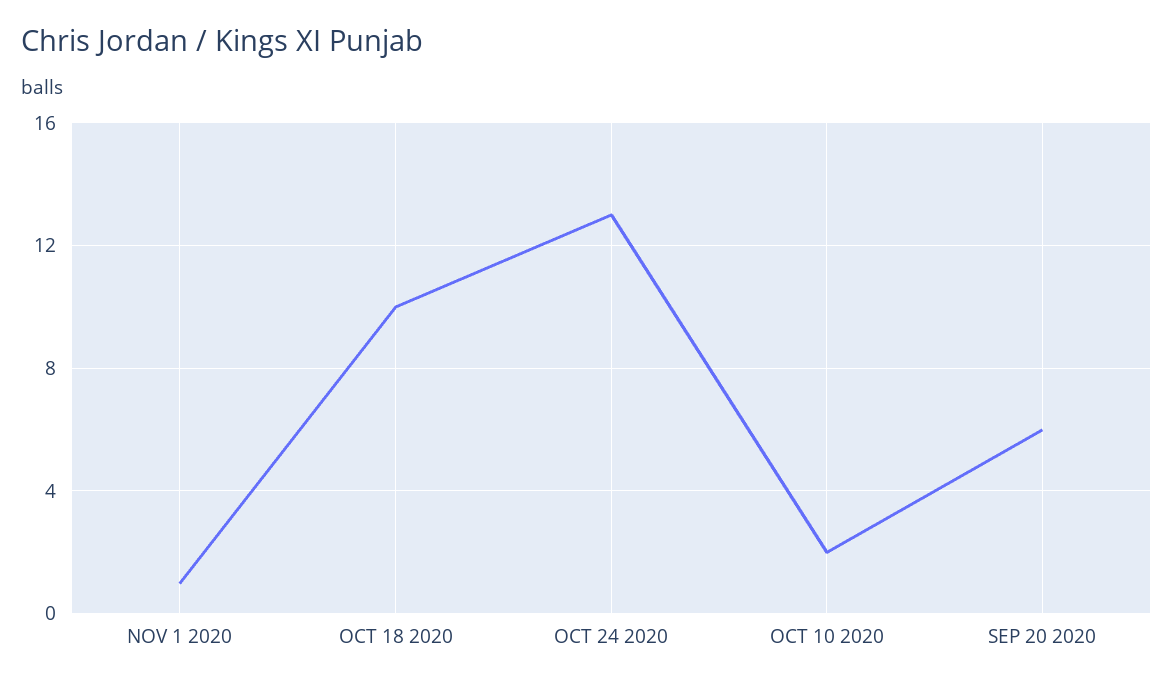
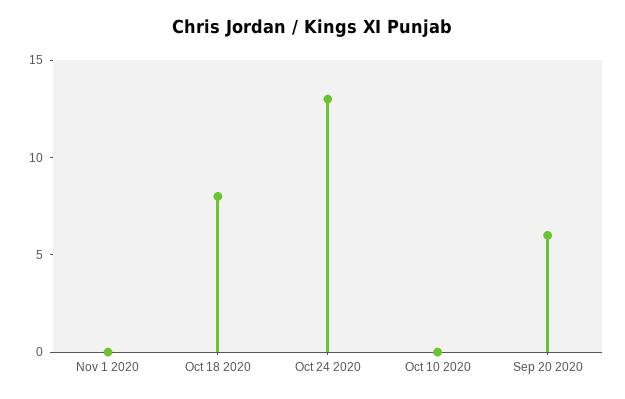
  {
-   "NOV 1 2020": 1,
+   "NOV 1 2020": 0,
-   "OCT 18 2020": 10,
+   "OCT 18 2020": 8,
    "OCT 24 2020": 13,
-   "OCT 10 2020": 2,
+   "OCT 10 2020": 0,
    "SEP 20 2020": 6
  }

